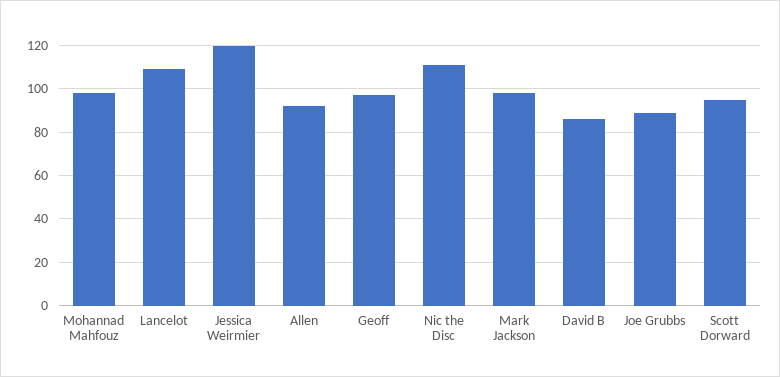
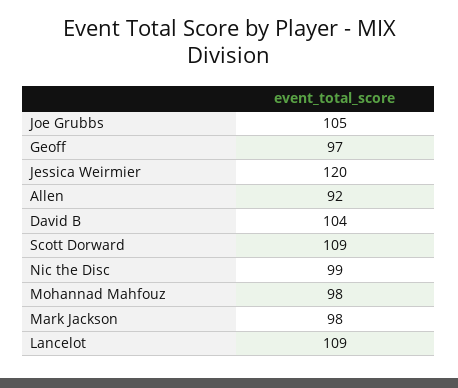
  {
    "Mohannad Mahfouz": 98,
    "Lancelot": 109,
    "Jessica Weirmier": 120,
    "Allen": 92,
    "Geoff": 97,
-   "Nic the Disc": 110,
+   "Nic the Disc": 99,
    "Mark Jackson": 98,
-   "David B": 85,
+   "David B": 104,
-   "Joe Grubbs": 90,
+   "Joe Grubbs": 105,
-   "Scott Dorward": 95
+   "Scott Dorward": 109
  }

